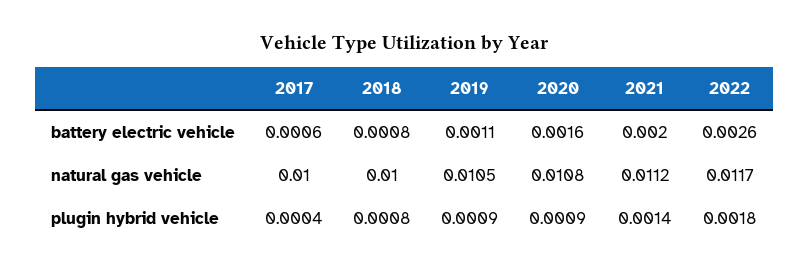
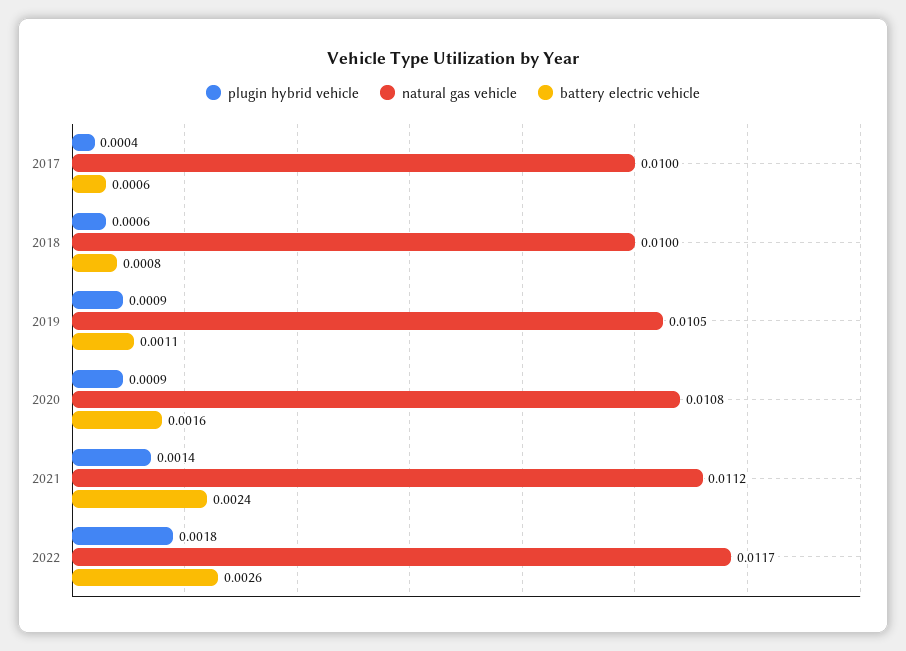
  {
    "battery electric vehicle": {
      "2017": 0.0006,
      "2018": 0.0008,
      "2019": 0.0011,
      "2020": 0.0016,
-     "2021": 0.002,
+     "2021": 0.0024,
      "2022": 0.0026
    },
    "natural gas vehicle": {
      "2017": 0.01,
      "2018": 0.01,
      "2019": 0.0105,
      "2020": 0.0108,
      "2021": 0.0112,
      "2022": 0.0117
    },
    "plugin hybrid vehicle": {
      "2017": 0.0004,
-     "2018": 0.0008,
+     "2018": 0.0006,
      "2019": 0.0009,
      "2020": 0.0009,
      "2021": 0.0014,
      "2022": 0.0018
    }
  }

